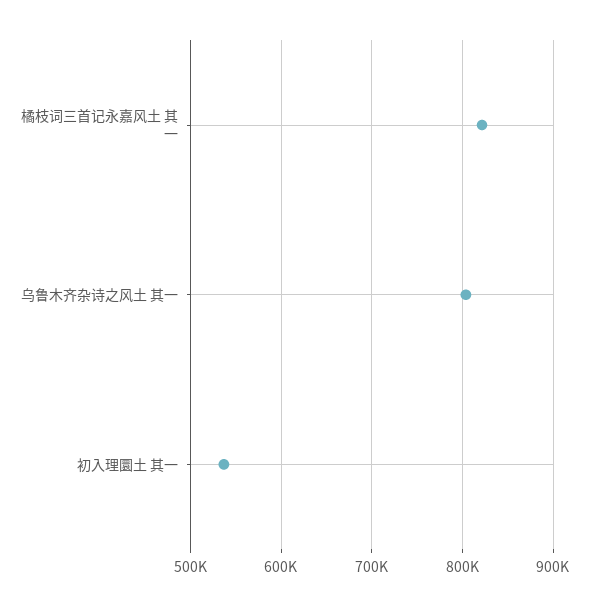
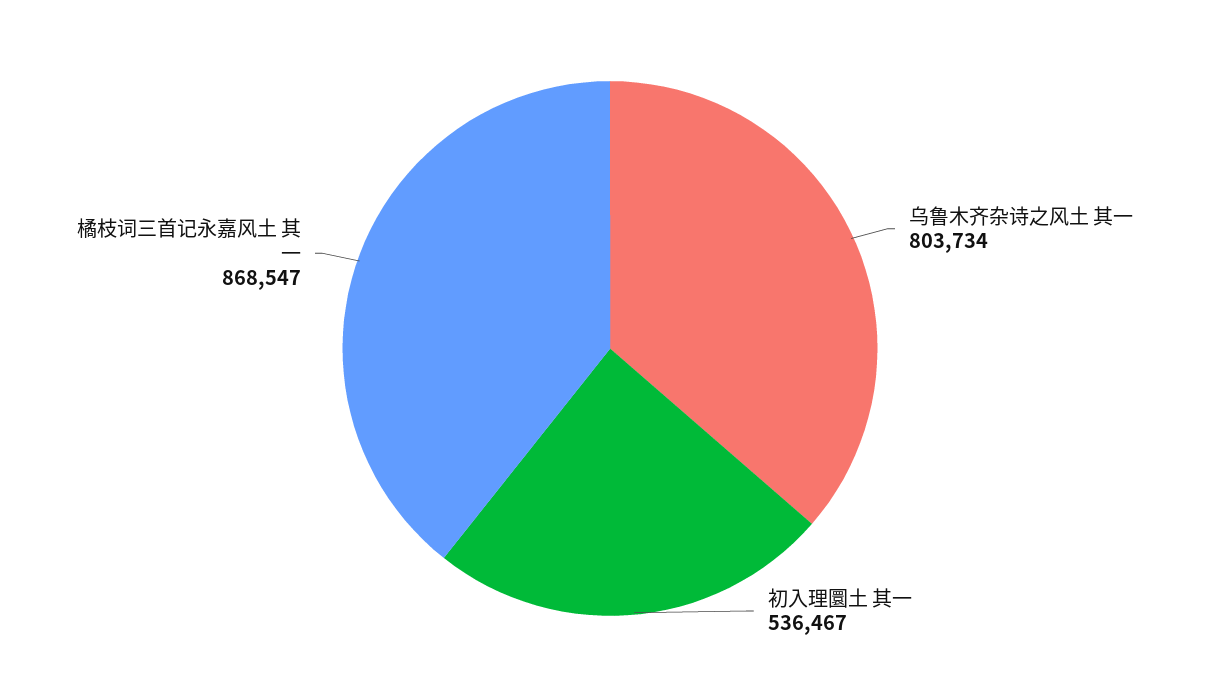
  {
-   "橘枝词三首记永嘉风土 其一": 820000,
+   "橘枝词三首记永嘉风土 其一": 868547,
    "乌鲁木齐杂诗之风土 其一": 803734,
    "初入理圜土 其一": 536467
  }

